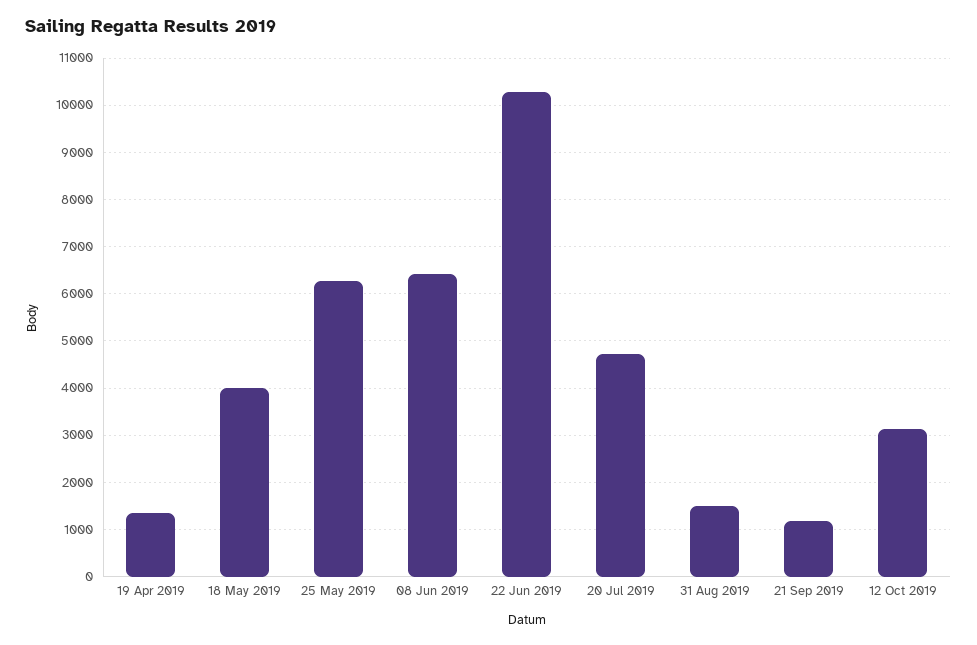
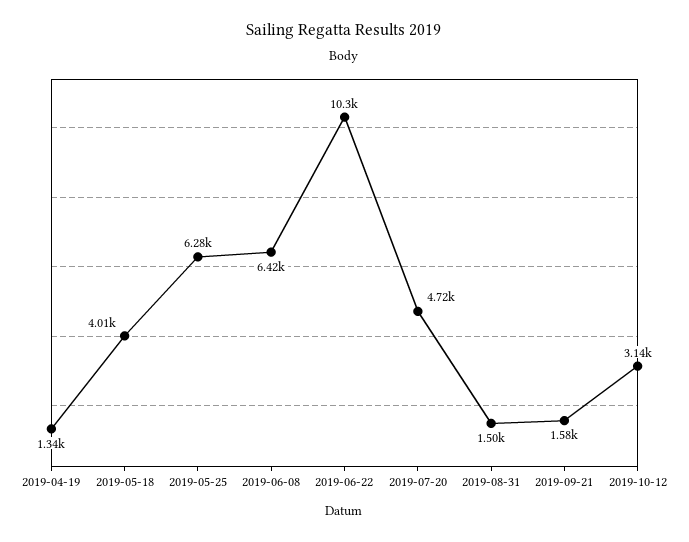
  {
    "19 Apr 2019": 1340,
    "18 May 2019": 4010,
    "25 May 2019": 6280,
    "08 Jun 2019": 6420,
    "22 Jun 2019": 10300,
    "20 Jul 2019": 4720,
    "31 Aug 2019": 1500,
-   "21 Sep 2019": 1200,
+   "21 Sep 2019": 1580,
    "12 Oct 2019": 3140
  }

